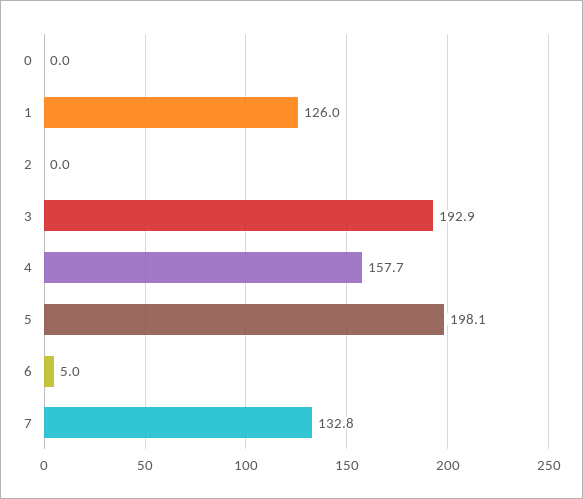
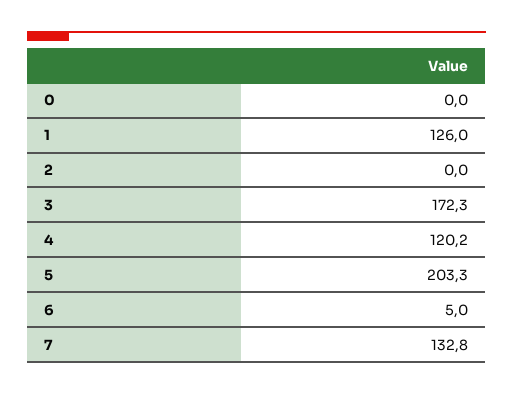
  {
    "0": 0,
    "1": 126,
    "2": 0,
-   "3": 192.9,
+   "3": 172.3,
-   "4": 157.7,
+   "4": 120.2,
-   "5": 198.1,
+   "5": 203.3,
    "6": 5,
    "7": 132.8
  }

